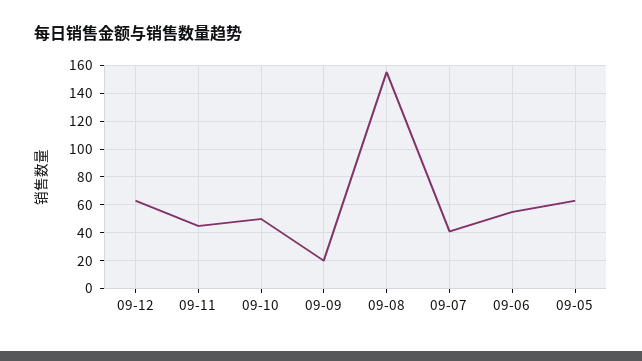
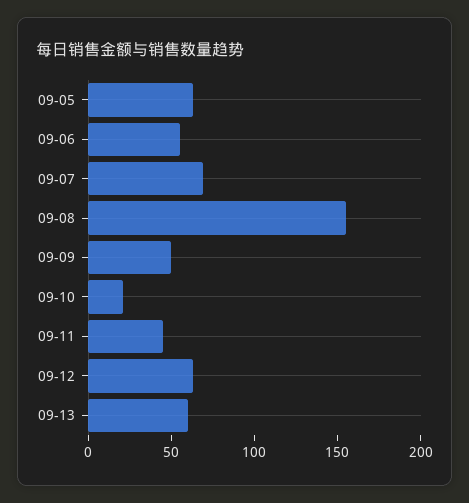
  {
    "09-12": 65,
    "09-11": 45,
-   "09-10": 50,
+   "09-10": 20,
-   "09-09": 20,
+   "09-09": 50,
    "09-08": 155,
-   "09-07": 40,
+   "09-07": 70,
    "09-06": 55,
-   "09-05": 65
+   "09-05": 65,
+   "09-13": 60
  }

